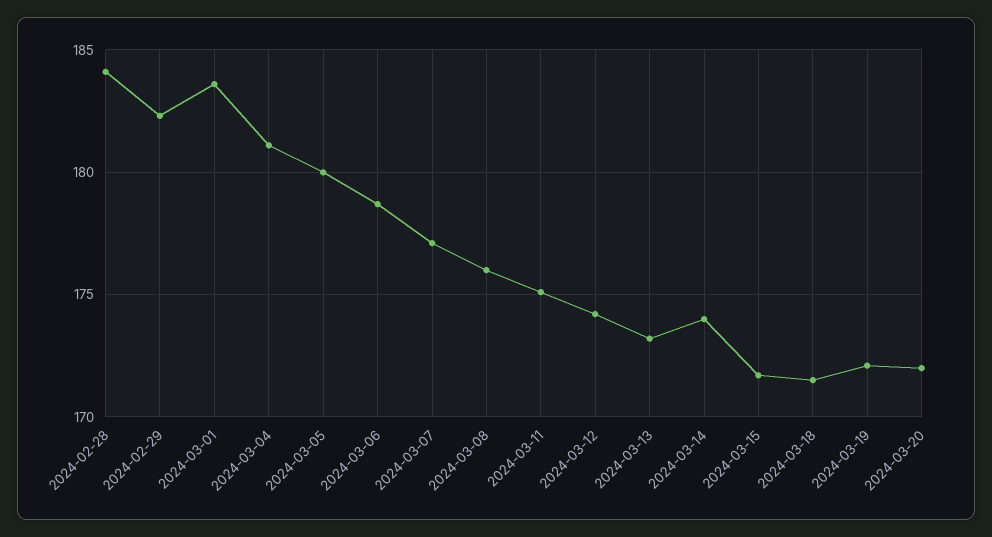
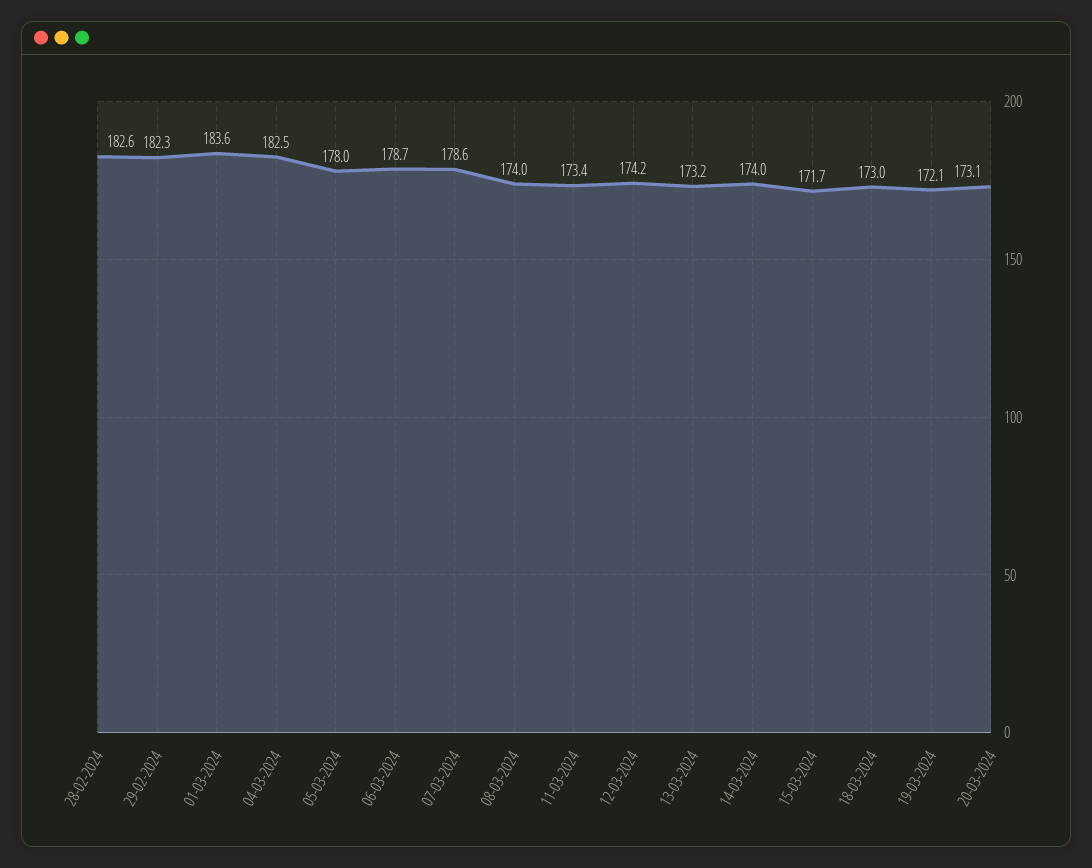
  {
-   "2024-02-28": 184,
+   "2024-02-28": 182.6,
    "2024-02-29": 182.3,
    "2024-03-01": 183.6,
-   "2024-03-04": 181,
+   "2024-03-04": 182.5,
-   "2024-03-05": 180,
+   "2024-03-05": 178,
    "2024-03-06": 178.7,
-   "2024-03-07": 177,
+   "2024-03-07": 178.6,
-   "2024-03-08": 176,
+   "2024-03-08": 174,
-   "2024-03-11": 175,
+   "2024-03-11": 173.4,
    "2024-03-12": 174.2,
    "2024-03-13": 173.2,
    "2024-03-14": 174,
    "2024-03-15": 171.7,
-   "2024-03-18": 171.5,
+   "2024-03-18": 173,
    "2024-03-19": 172.1,
-   "2024-03-20": 172
+   "2024-03-20": 173.1
  }

